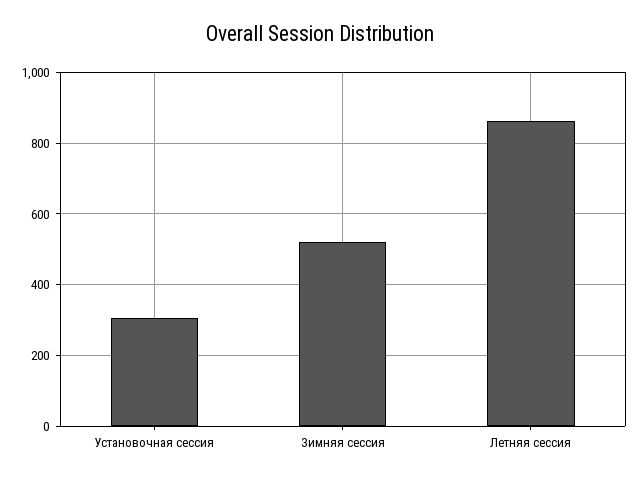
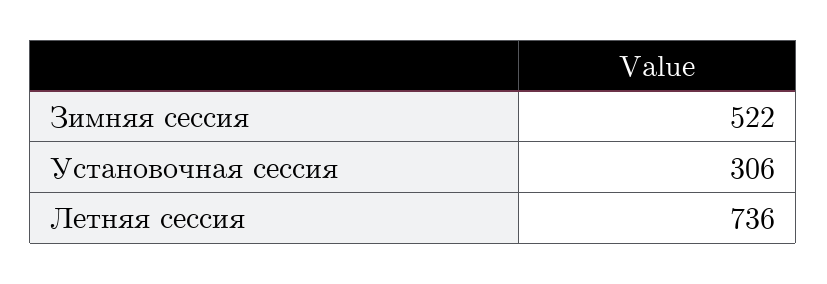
  {
    "Установочная сессия": 306,
    "Зимняя сессия": 522,
-   "Летняя сессия": 860
+   "Летняя сессия": 736
  }

